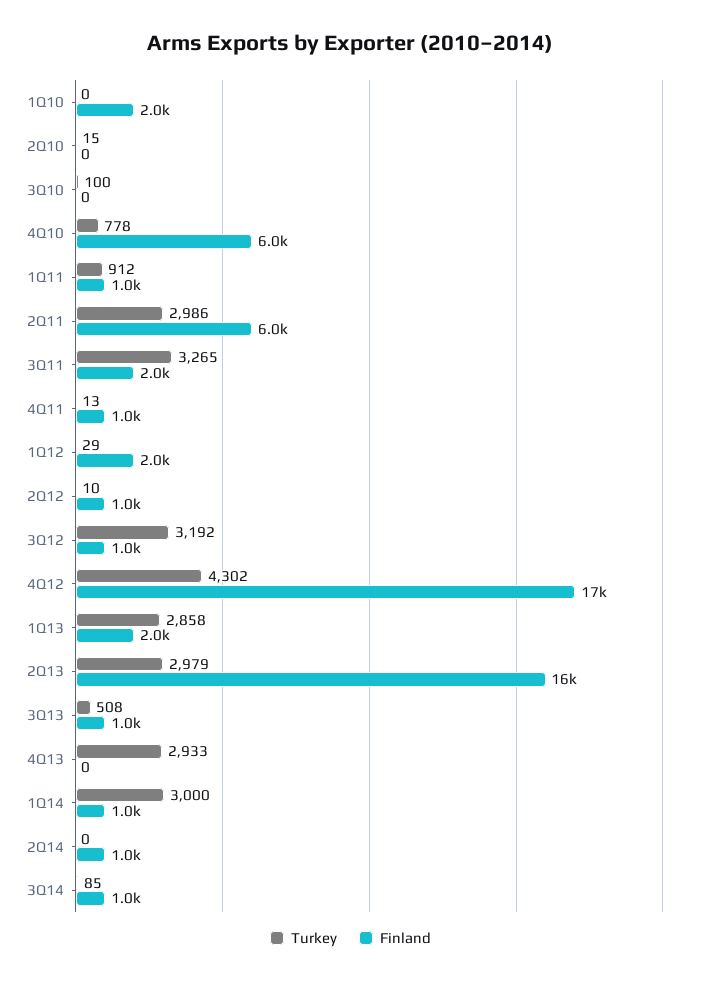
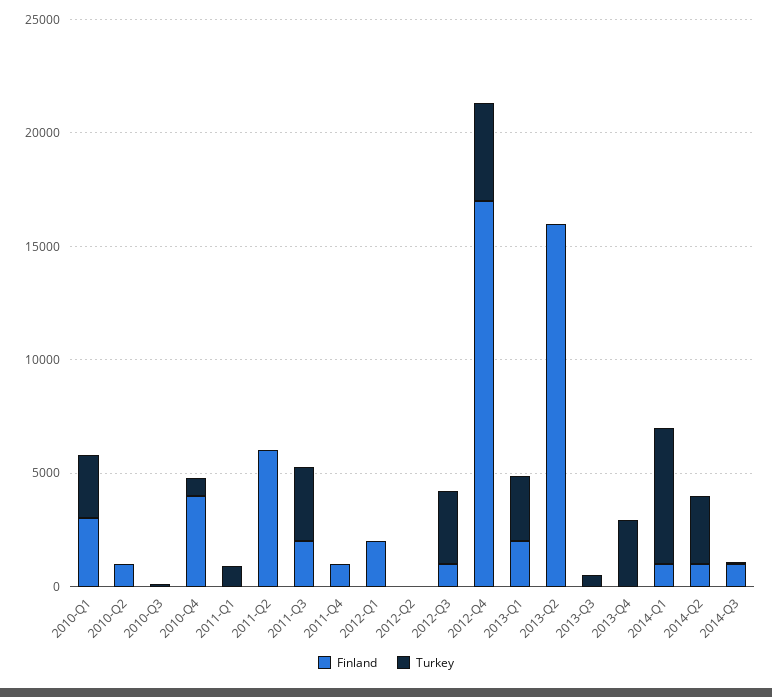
  {
    "Turkey": {
-     "1Q10": 0,
+     "1Q10": 3000,
      "2Q10": 15,
      "3Q10": 100,
      "4Q10": 778,
      "1Q11": 912,
-     "2Q11": 2986,
+     "2Q11": 0,
      "3Q11": 3265,
      "4Q11": 13,
      "1Q12": 29,
      "2Q12": 10,
      "3Q12": 3192,
      "4Q12": 4302,
      "1Q13": 2858,
-     "2Q13": 2979,
+     "2Q13": 0,
      "3Q13": 508,
      "4Q13": 2933,
-     "1Q14": 3000,
+     "1Q14": 6000,
-     "2Q14": 0,
+     "2Q14": 3000,
      "3Q14": 85
    },
    "Finland": {
-     "1Q10": 2000,
+     "1Q10": 3000,
-     "2Q10": 0,
+     "2Q10": 1000,
      "3Q10": 0,
-     "4Q10": 6000,
+     "4Q10": 4000,
-     "1Q11": 1000,
+     "1Q11": 0,
      "2Q11": 6000,
      "3Q11": 2000,
      "4Q11": 1000,
      "1Q12": 2000,
-     "2Q12": 1000,
+     "2Q12": 0,
      "3Q12": 1000,
      "4Q12": 17000,
      "1Q13": 2000,
      "2Q13": 16000,
-     "3Q13": 1000,
+     "3Q13": 0,
      "4Q13": 0,
      "1Q14": 1000,
      "2Q14": 1000,
      "3Q14": 1000
    }
  }

